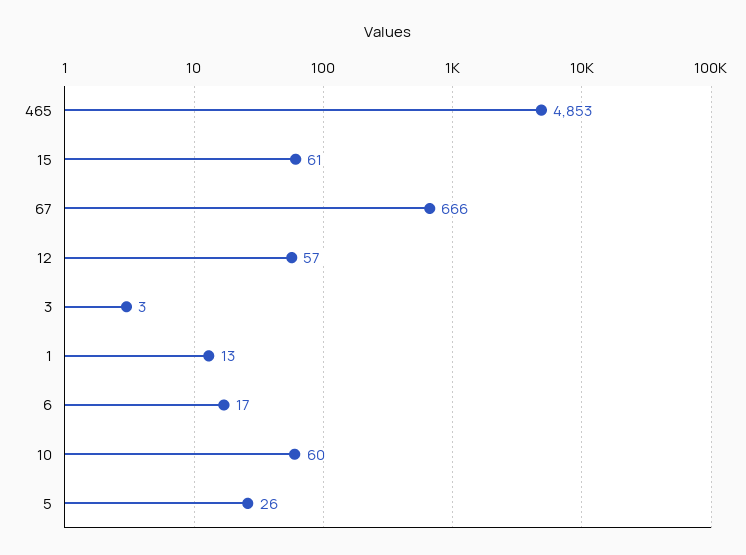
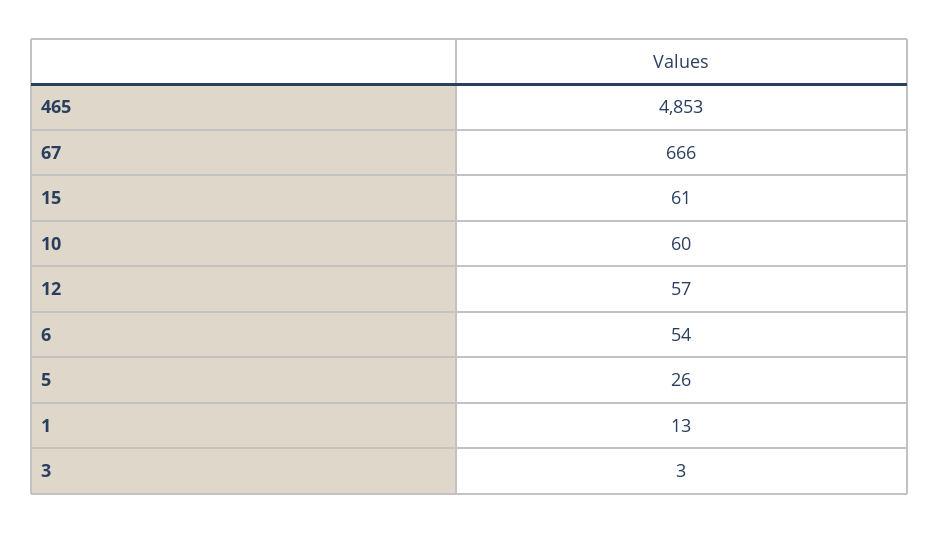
  {
    "465": 4853,
    "15": 61,
    "67": 666,
    "12": 57,
    "3": 3,
    "1": 13,
-   "6": 17,
+   "6": 54,
    "10": 60,
    "5": 26
  }

